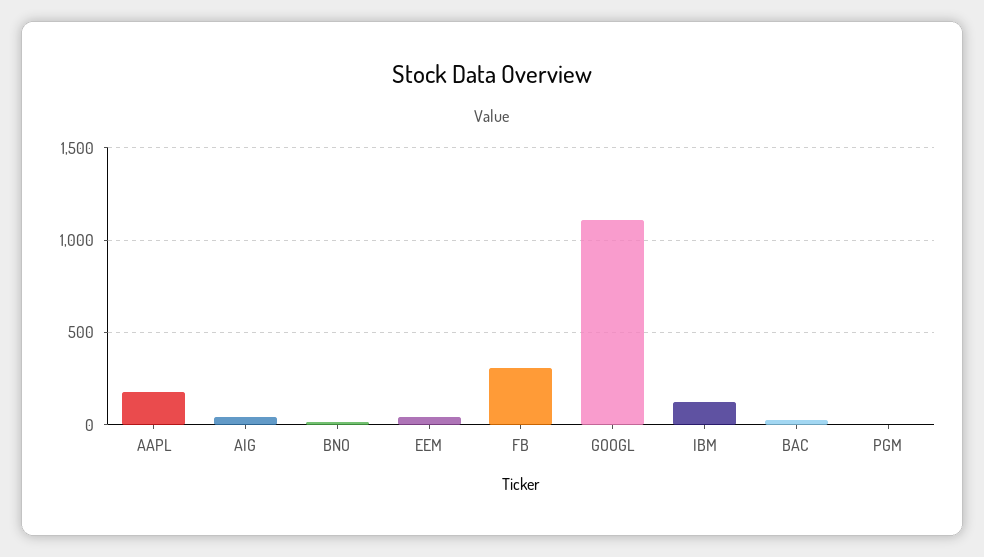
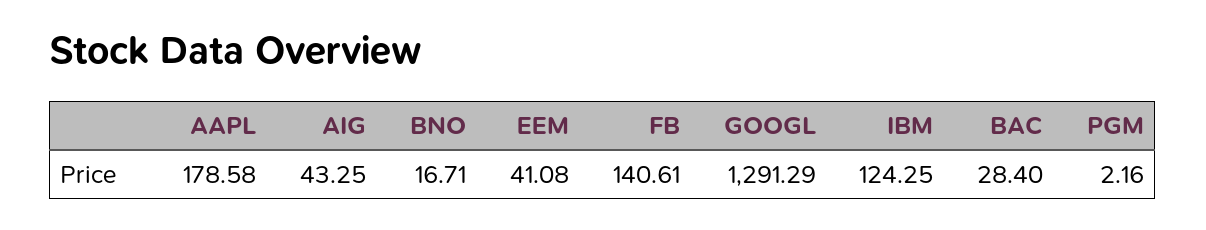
  {
    "AAPL": 178.58,
    "AIG": 43.25,
    "BNO": 16.71,
    "EEM": 41.08,
-   "FB": 300,
+   "FB": 140.61,
-   "GOOGL": 1100,
+   "GOOGL": 1291.29,
    "IBM": 124.25,
    "BAC": 28.4,
    "PGM": 2.16
  }

